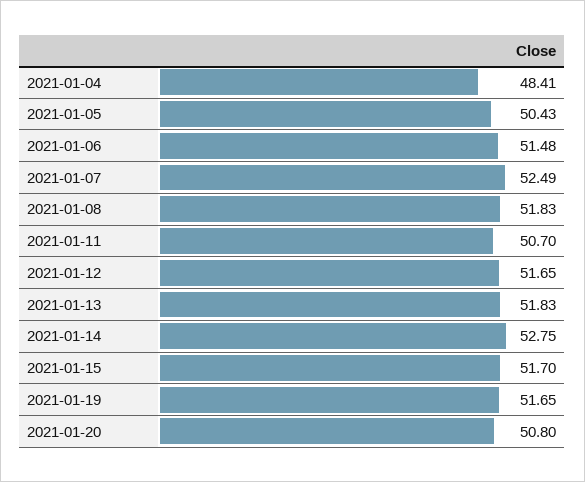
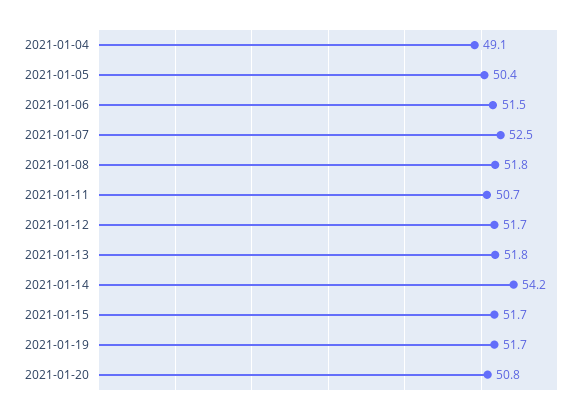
  {
-   "2021-01-04": 48.41,
+   "2021-01-04": 49.1,
    "2021-01-05": 50.43,
    "2021-01-06": 51.48,
    "2021-01-07": 52.49,
    "2021-01-08": 51.83,
    "2021-01-11": 50.7,
    "2021-01-12": 51.65,
    "2021-01-13": 51.83,
-   "2021-01-14": 52.75,
+   "2021-01-14": 54.2,
    "2021-01-15": 51.7,
    "2021-01-19": 51.65,
    "2021-01-20": 50.8
  }

